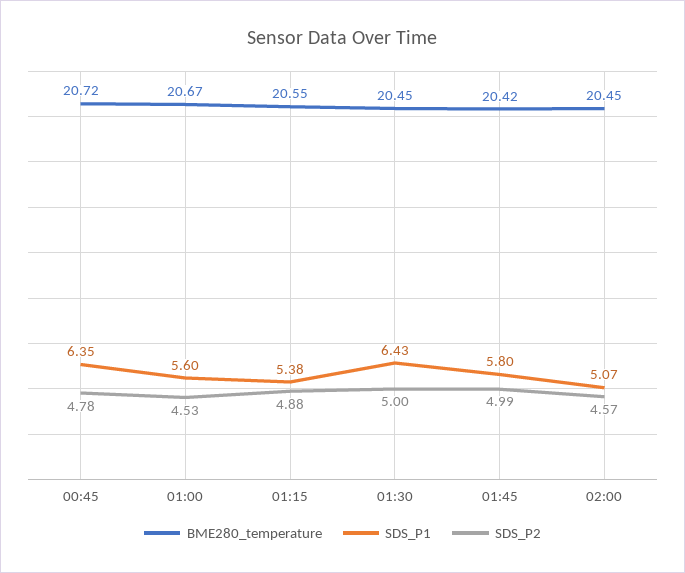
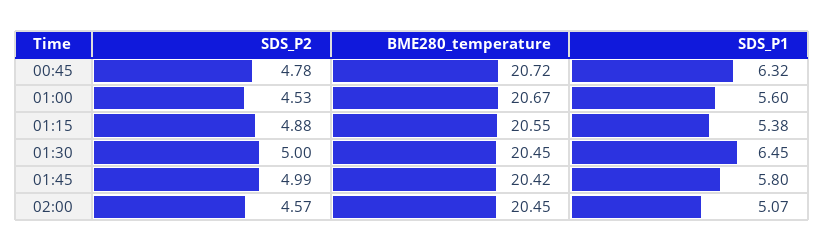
  {
    "BME280_temperature": {
      "00:45": 20.72,
      "01:00": 20.67,
      "01:15": 20.55,
      "01:30": 20.45,
      "01:45": 20.42,
      "02:00": 20.45
    },
    "SDS_P1": {
-     "00:45": 6.35,
+     "00:45": 6.32,
      "01:00": 5.6,
      "01:15": 5.38,
-     "01:30": 6.43,
+     "01:30": 6.45,
      "01:45": 5.8,
      "02:00": 5.07
    },
    "SDS_P2": {
      "00:45": 4.78,
      "01:00": 4.53,
      "01:15": 4.88,
      "01:30": 5,
      "01:45": 4.99,
      "02:00": 4.57
    }
  }

